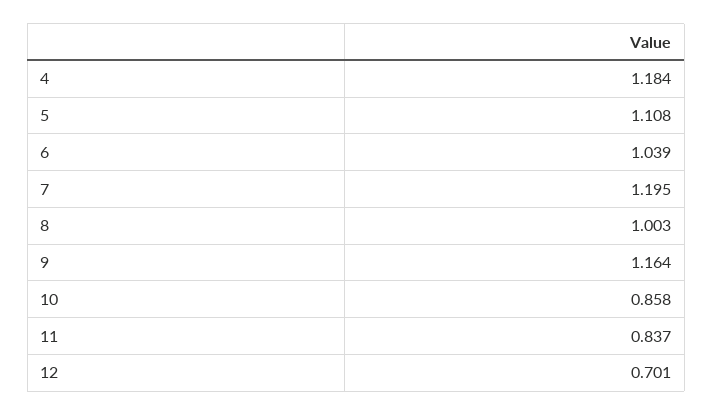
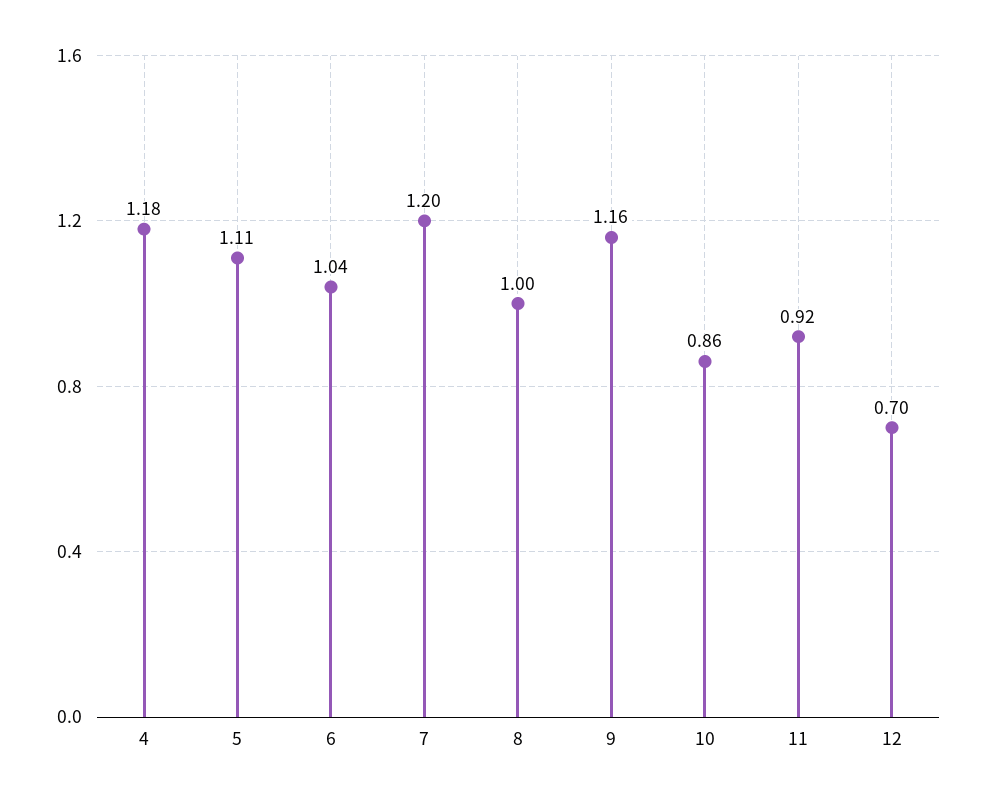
  {
    "4": 1.184,
    "5": 1.108,
    "6": 1.039,
    "7": 1.195,
    "8": 1.003,
    "9": 1.164,
    "10": 0.858,
-   "11": 0.837,
+   "11": 0.92,
    "12": 0.701
  }

